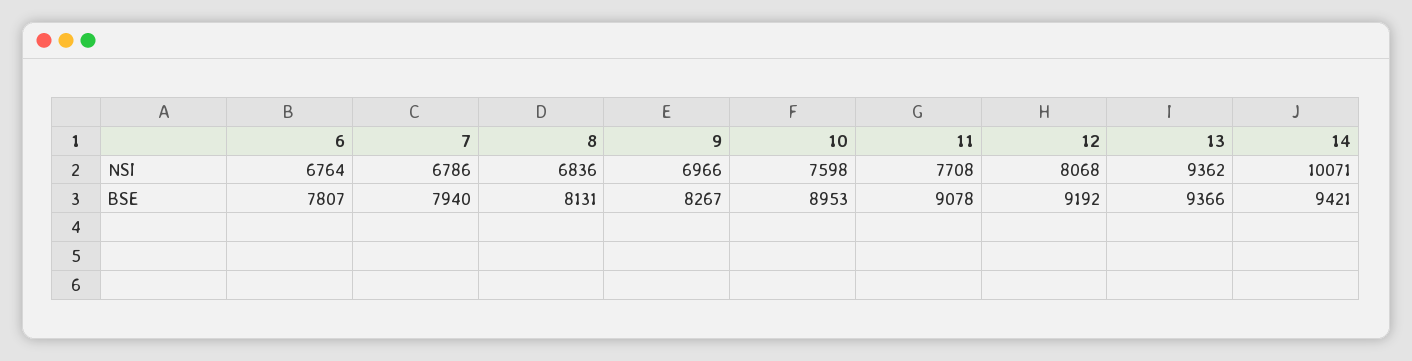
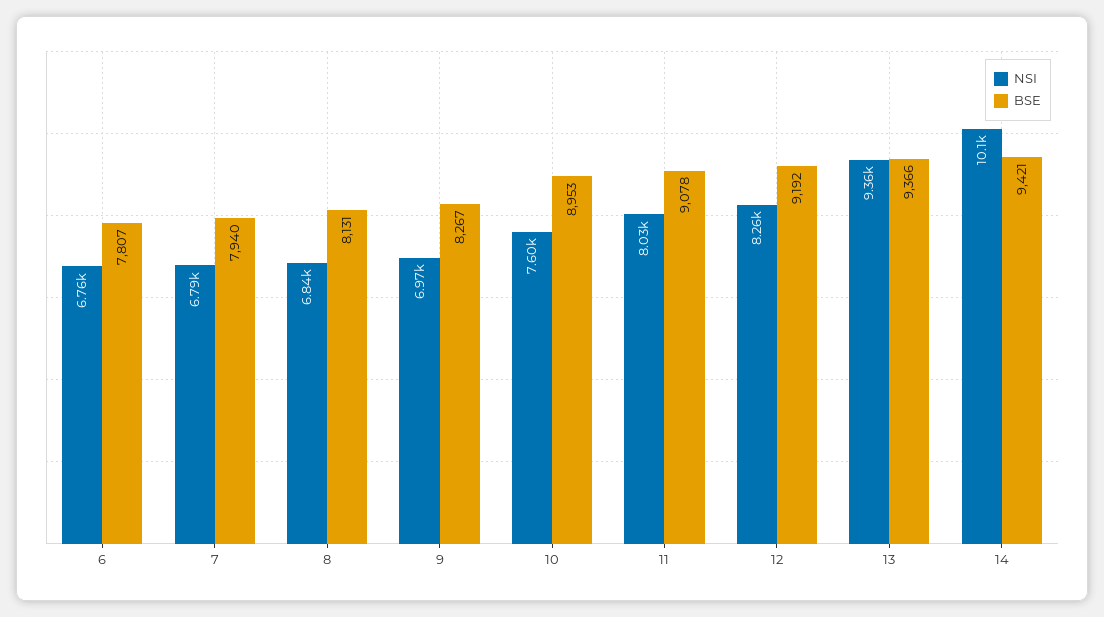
  {
    "NSI": {
      "6": 6764,
      "7": 6786,
      "8": 6836,
      "9": 6966,
      "10": 7598,
-     "11": 7708,
+     "11": 8030,
-     "12": 8068,
+     "12": 8260,
      "13": 9362,
      "14": 10071
    },
    "BSE": {
      "6": 7807,
      "7": 7940,
      "8": 8131,
      "9": 8267,
      "10": 8953,
      "11": 9078,
      "12": 9192,
      "13": 9366,
      "14": 9421
    }
  }

